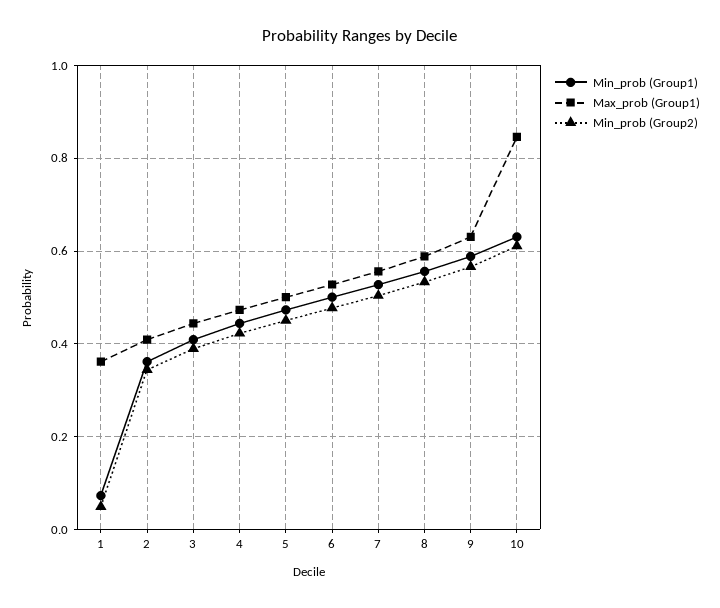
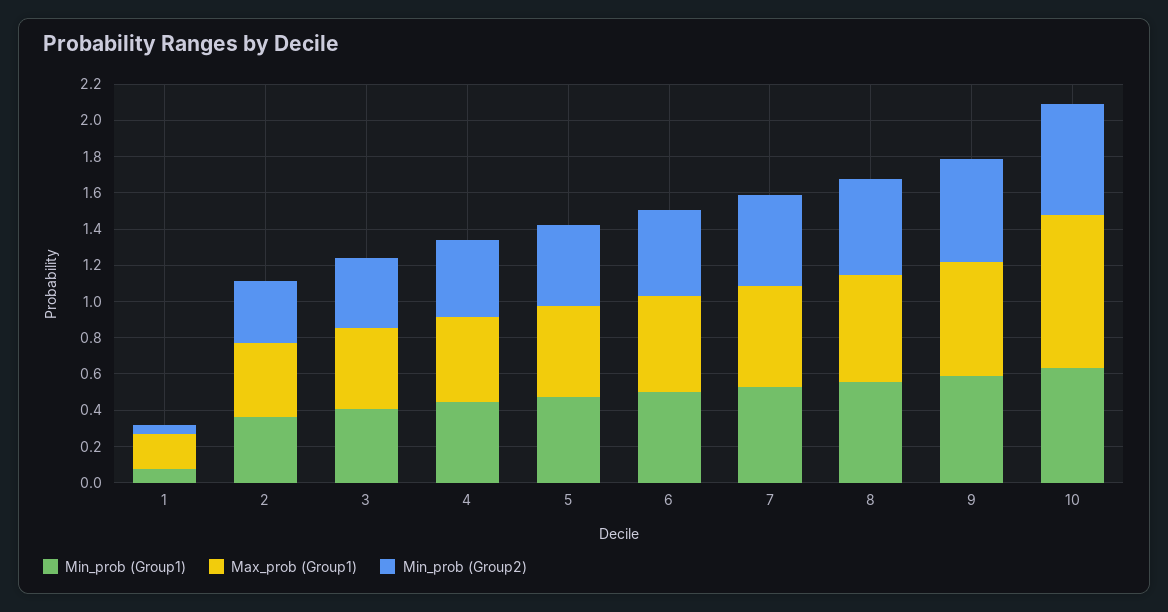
  {
    "Min_prob (Group1)": {
      "1": 0.08,
      "2": 0.36,
      "3": 0.4,
      "4": 0.44,
      "5": 0.48,
      "6": 0.5,
      "7": 0.52,
      "8": 0.56,
      "9": 0.58,
      "10": 0.64
    },
    "Max_prob (Group1)": {
-     "1": 0.36,
+     "1": 0.2,
      "2": 0.4,
      "3": 0.44,
      "4": 0.48,
      "5": 0.5,
      "6": 0.52,
      "7": 0.56,
      "8": 0.58,
      "9": 0.64,
      "10": 0.84
    },
    "Min_prob (Group2)": {
      "1": 0.04,
      "2": 0.34,
      "3": 0.38,
      "4": 0.42,
      "5": 0.46,
      "6": 0.48,
      "7": 0.5,
      "8": 0.54,
      "9": 0.56,
      "10": 0.62
    }
  }

